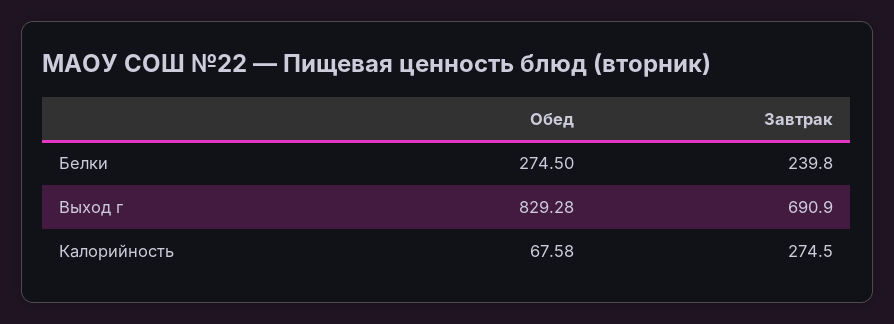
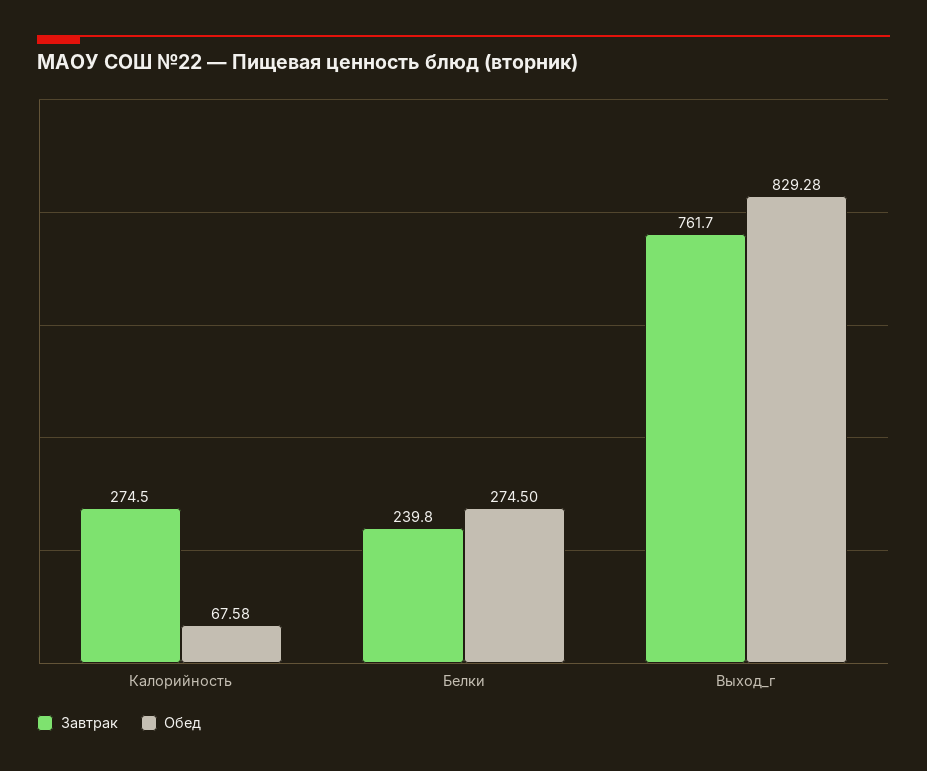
  {
    "Обед": {
      "Белки": 274.5,
      "Выход г": 829.28,
      "Калорийность": 67.58
    },
    "Завтрак": {
      "Белки": 239.8,
-     "Выход г": 690.9,
+     "Выход г": 761.7,
      "Калорийность": 274.5
    }
  }

